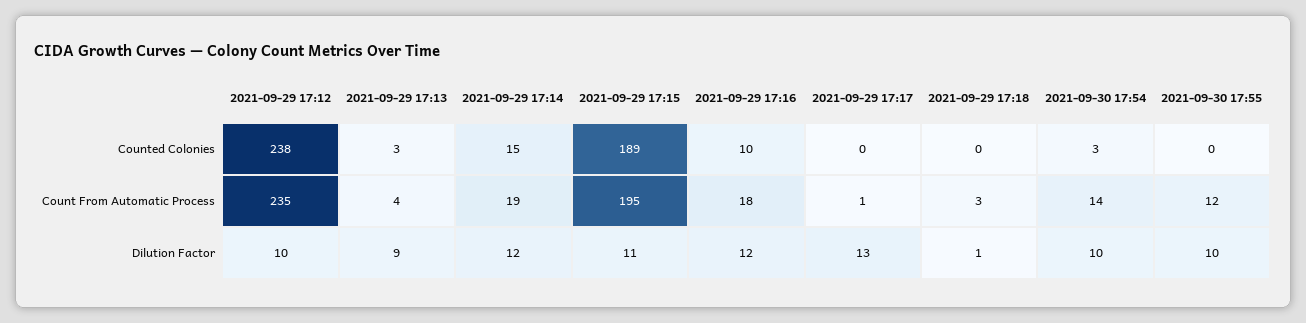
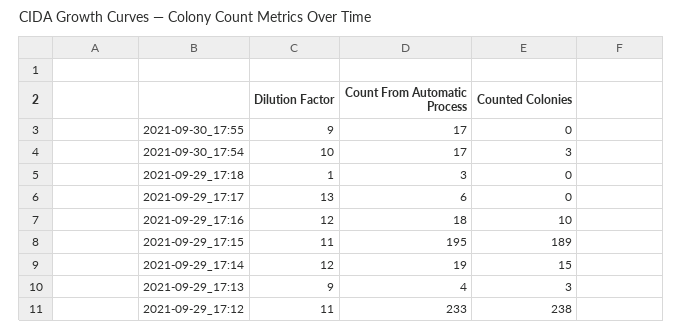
  {
    "2021-09-29 17:12": {
      "Counted Colonies": 238,
-     "Count From Automatic Process": 235,
+     "Count From Automatic Process": 233,
-     "Dilution Factor": 10
+     "Dilution Factor": 11
    },
    "2021-09-29 17:13": {
      "Counted Colonies": 3,
      "Count From Automatic Process": 4,
      "Dilution Factor": 9
    },
    "2021-09-29 17:14": {
      "Counted Colonies": 15,
      "Count From Automatic Process": 19,
      "Dilution Factor": 12
    },
    "2021-09-29 17:15": {
      "Counted Colonies": 189,
      "Count From Automatic Process": 195,
      "Dilution Factor": 11
    },
    "2021-09-29 17:16": {
      "Counted Colonies": 10,
      "Count From Automatic Process": 18,
      "Dilution Factor": 12
    },
    "2021-09-29 17:17": {
      "Counted Colonies": 0,
-     "Count From Automatic Process": 1,
+     "Count From Automatic Process": 6,
      "Dilution Factor": 13
    },
    "2021-09-29 17:18": {
      "Counted Colonies": 0,
      "Count From Automatic Process": 3,
      "Dilution Factor": 1
    },
    "2021-09-30 17:54": {
      "Counted Colonies": 3,
-     "Count From Automatic Process": 14,
+     "Count From Automatic Process": 17,
      "Dilution Factor": 10
    },
    "2021-09-30 17:55": {
      "Counted Colonies": 0,
-     "Count From Automatic Process": 12,
+     "Count From Automatic Process": 17,
-     "Dilution Factor": 10
+     "Dilution Factor": 9
    }
  }

